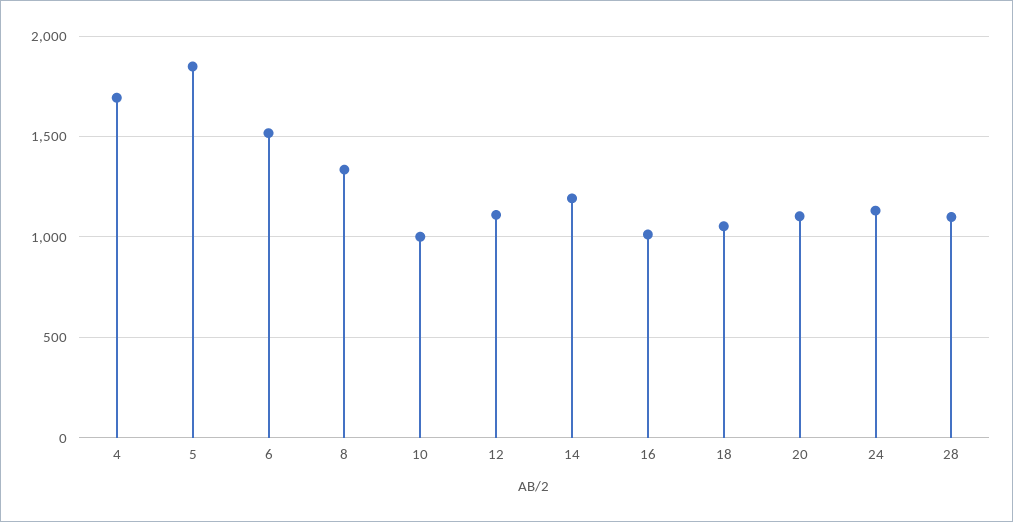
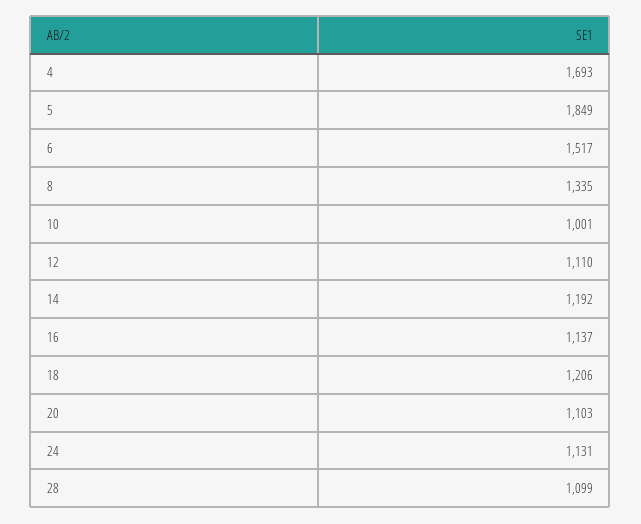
  {
    "4": 1693,
    "5": 1849,
    "6": 1517,
    "8": 1335,
    "10": 1001,
    "12": 1110,
    "14": 1192,
-   "16": 1000,
+   "16": 1137,
-   "18": 1050,
+   "18": 1206,
    "20": 1103,
    "24": 1131,
    "28": 1099
  }

